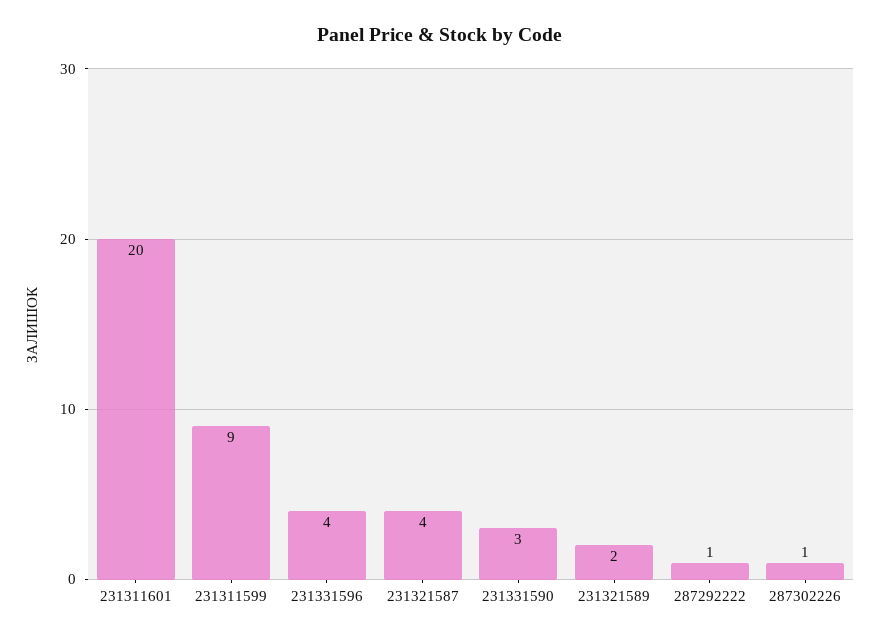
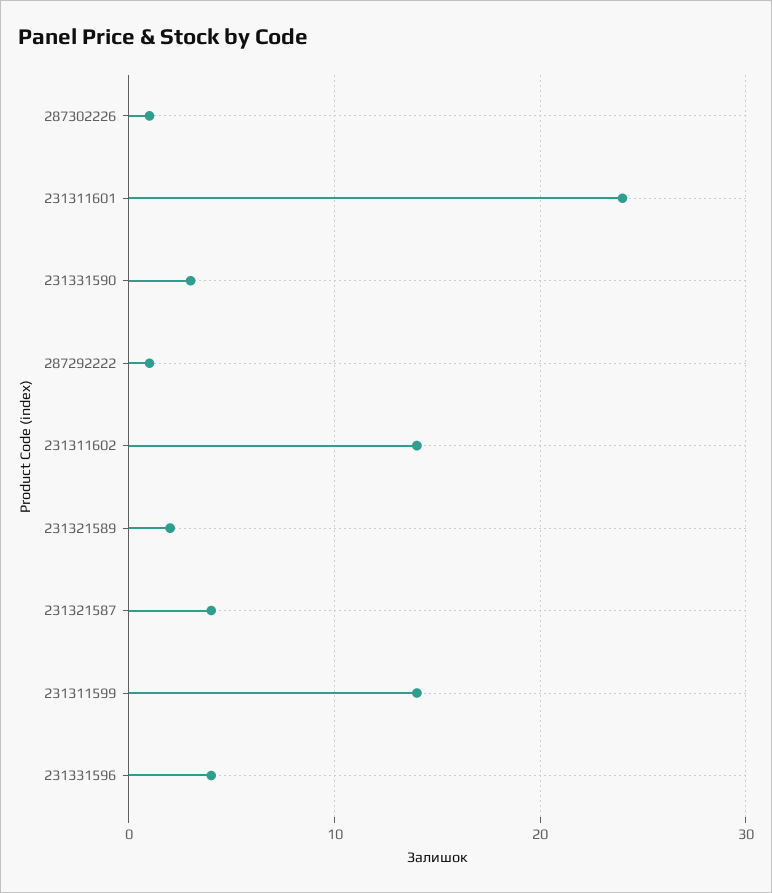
  {
-   "231311601": 20,
+   "231311601": 24,
-   "231311599": 9,
+   "231311599": 14,
    "231331596": 4,
    "231321587": 4,
    "231331590": 3,
    "231321589": 2,
    "287292222": 1,
-   "287302226": 1
+   "287302226": 1,
+   "231311602": 14
  }

